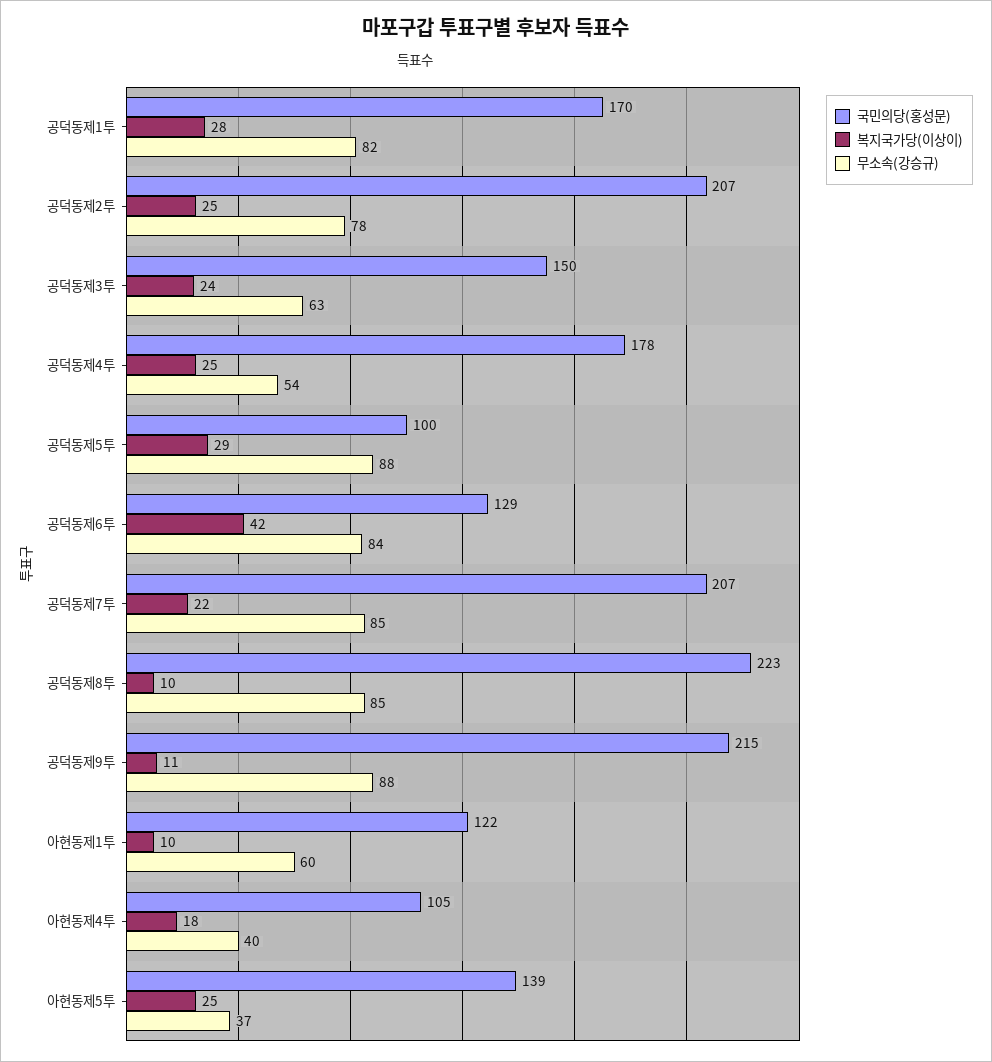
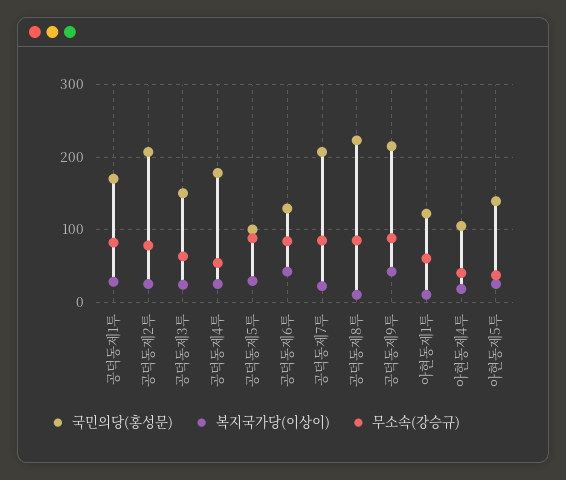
  {
    "국민의당(홍성문)": {
      "공덕동제1투": 170,
      "공덕동제2투": 207,
      "공덕동제3투": 150,
      "공덕동제4투": 178,
      "공덕동제5투": 100,
      "공덕동제6투": 129,
      "공덕동제7투": 207,
      "공덕동제8투": 223,
      "공덕동제9투": 215,
      "아현동제1투": 122,
      "아현동제4투": 105,
      "아현동제5투": 139
    },
    "복지국가당(이상이)": {
      "공덕동제1투": 28,
      "공덕동제2투": 25,
      "공덕동제3투": 24,
      "공덕동제4투": 25,
      "공덕동제5투": 29,
      "공덕동제6투": 42,
      "공덕동제7투": 22,
      "공덕동제8투": 10,
-     "공덕동제9투": 11,
+     "공덕동제9투": 40,
      "아현동제1투": 10,
      "아현동제4투": 18,
      "아현동제5투": 25
    },
    "무소속(강승규)": {
      "공덕동제1투": 82,
      "공덕동제2투": 78,
      "공덕동제3투": 63,
      "공덕동제4투": 54,
      "공덕동제5투": 88,
      "공덕동제6투": 84,
      "공덕동제7투": 85,
      "공덕동제8투": 85,
      "공덕동제9투": 88,
      "아현동제1투": 60,
      "아현동제4투": 40,
      "아현동제5투": 37
    }
  }

